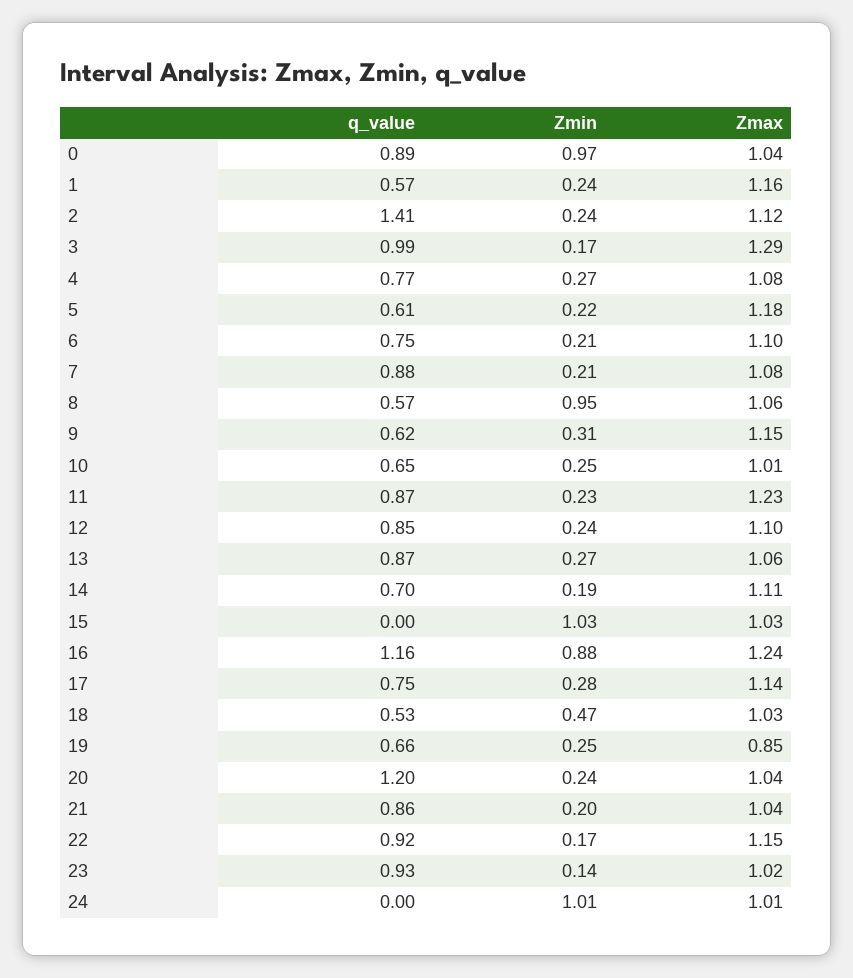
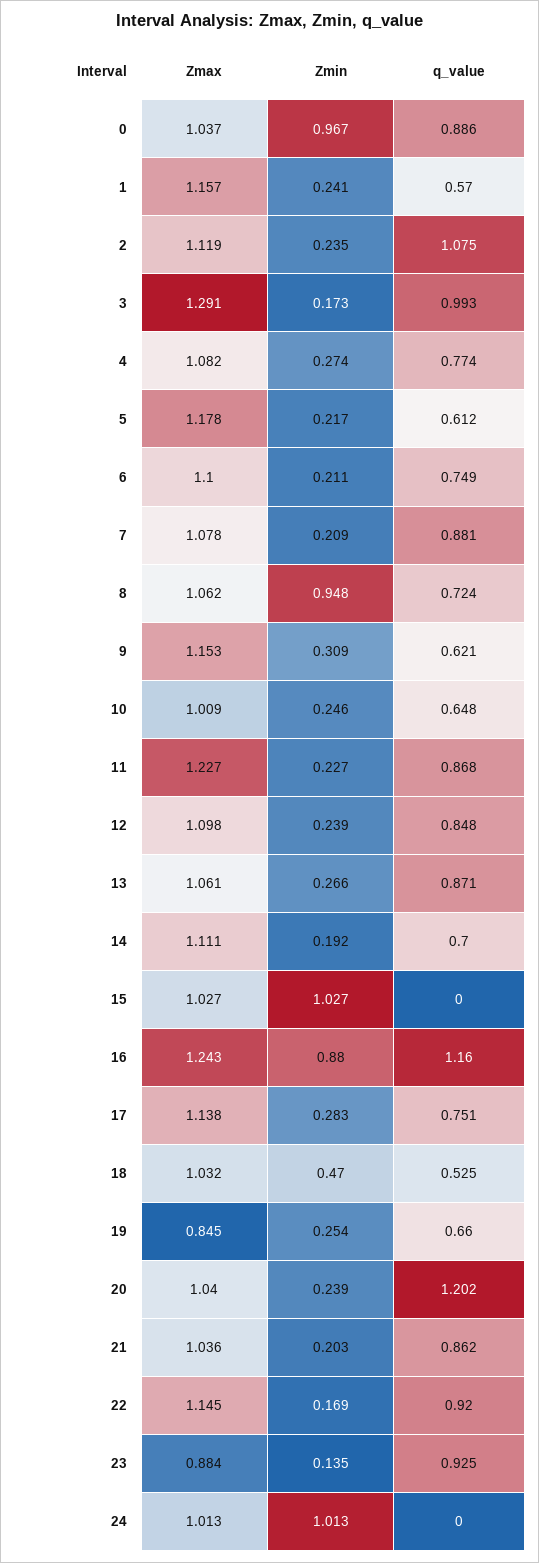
  {
    "q_value": {
      "0": 0.886,
      "1": 0.57,
-     "2": 1.41,
+     "2": 1.075,
      "3": 0.993,
      "4": 0.774,
      "5": 0.612,
      "6": 0.749,
      "7": 0.881,
-     "8": 0.57,
+     "8": 0.724,
      "9": 0.621,
      "10": 0.648,
      "11": 0.868,
      "12": 0.848,
      "13": 0.871,
      "14": 0.7,
      "15": 0,
      "16": 1.16,
      "17": 0.751,
      "18": 0.525,
      "19": 0.66,
      "20": 1.202,
      "21": 0.862,
      "22": 0.92,
      "23": 0.925,
      "24": 0
    },
    "Zmin": {
      "0": 0.967,
      "1": 0.241,
      "2": 0.235,
      "3": 0.173,
      "4": 0.274,
      "5": 0.217,
      "6": 0.211,
      "7": 0.209,
      "8": 0.948,
      "9": 0.309,
      "10": 0.246,
      "11": 0.227,
      "12": 0.239,
      "13": 0.266,
      "14": 0.192,
      "15": 1.027,
      "16": 0.88,
      "17": 0.283,
      "18": 0.47,
      "19": 0.254,
      "20": 0.239,
      "21": 0.203,
      "22": 0.169,
      "23": 0.135,
      "24": 1.013
    },
    "Zmax": {
      "0": 1.037,
      "1": 1.157,
      "2": 1.119,
      "3": 1.291,
      "4": 1.082,
      "5": 1.178,
      "6": 1.1,
      "7": 1.078,
      "8": 1.062,
      "9": 1.153,
      "10": 1.009,
      "11": 1.227,
      "12": 1.098,
      "13": 1.061,
      "14": 1.111,
      "15": 1.027,
      "16": 1.243,
      "17": 1.138,
      "18": 1.032,
      "19": 0.845,
      "20": 1.04,
      "21": 1.036,
      "22": 1.145,
-     "23": 1.02,
+     "23": 0.884,
      "24": 1.013
    }
  }

